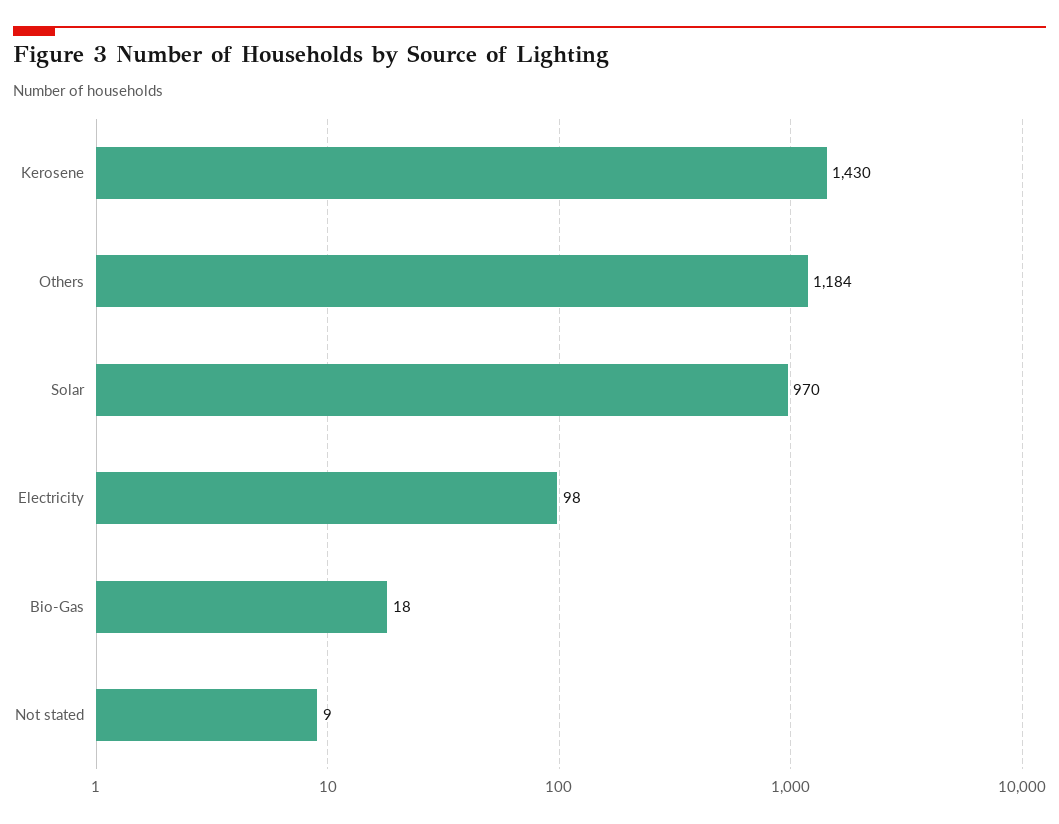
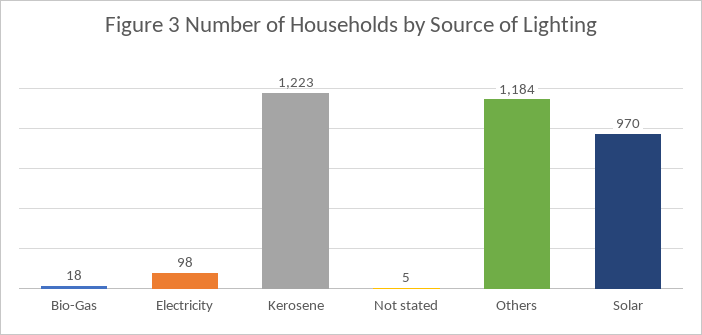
  {
-   "Kerosene": 1430,
+   "Kerosene": 1223,
    "Others": 1184,
    "Solar": 970,
    "Electricity": 98,
    "Bio-Gas": 18,
-   "Not stated": 9
+   "Not stated": 5
  }

